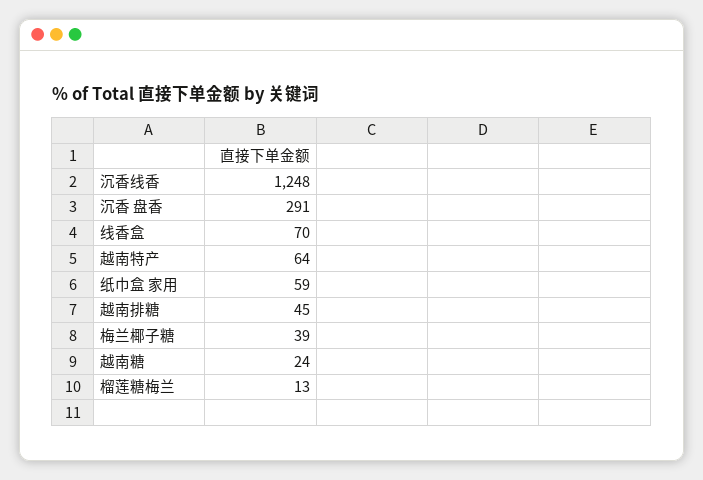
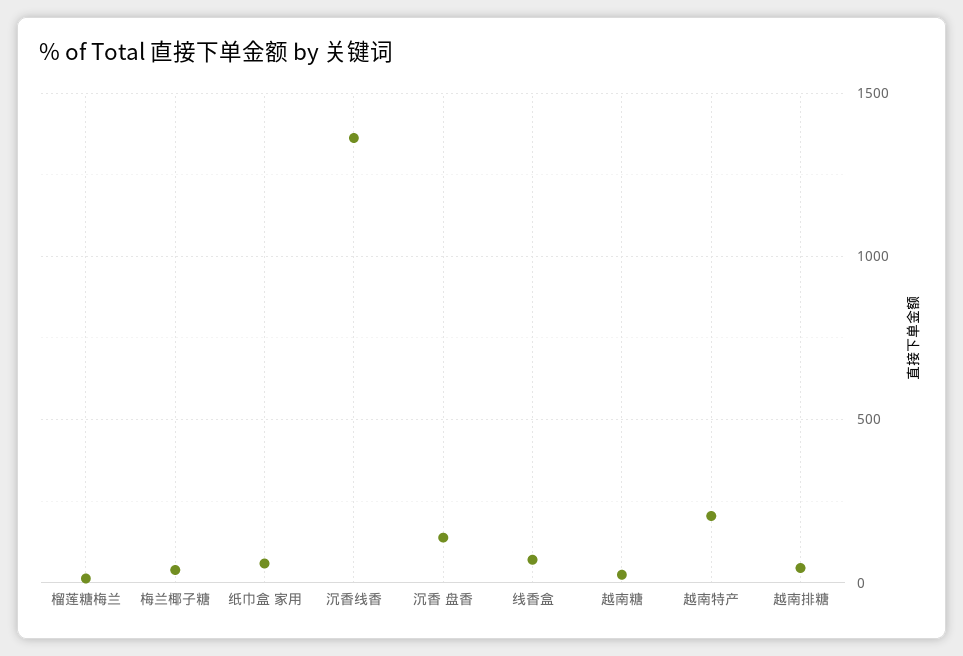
  {
-   "沉香线香": 1248,
+   "沉香线香": 1350,
-   "沉香 盘香": 291,
+   "沉香 盘香": 150,
    "线香盒": 70,
-   "越南特产": 64,
+   "越南特产": 200,
    "纸巾盒 家用": 59,
    "越南排糖": 45,
    "梅兰椰子糖": 39,
    "越南糖": 24,
    "榴莲糖梅兰": 13
  }

